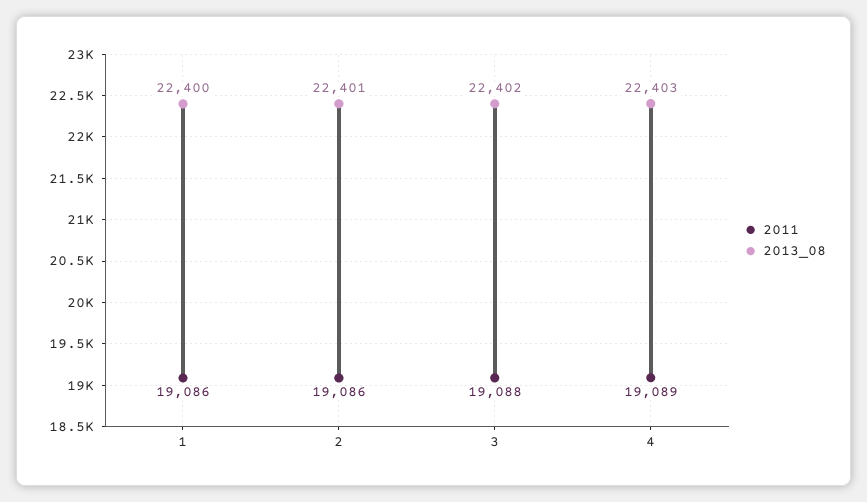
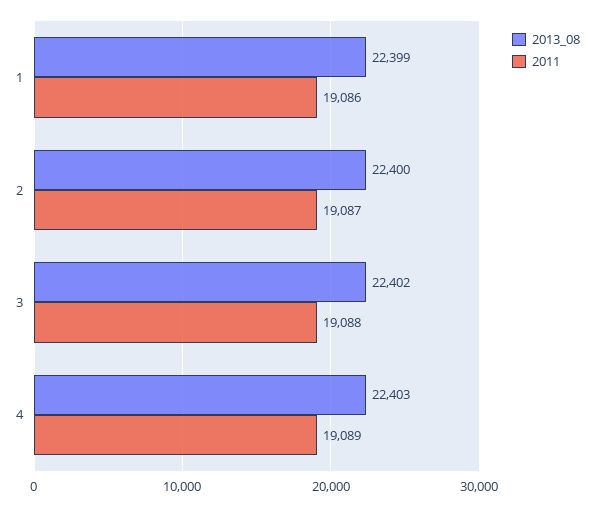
  {
    "2011": {
      "1": 19086,
-     "2": 19086,
+     "2": 19087,
      "3": 19088,
      "4": 19089
    },
    "2013_08": {
-     "1": 22400,
+     "1": 22399,
-     "2": 22401,
+     "2": 22400,
      "3": 22402,
      "4": 22403
    }
  }

